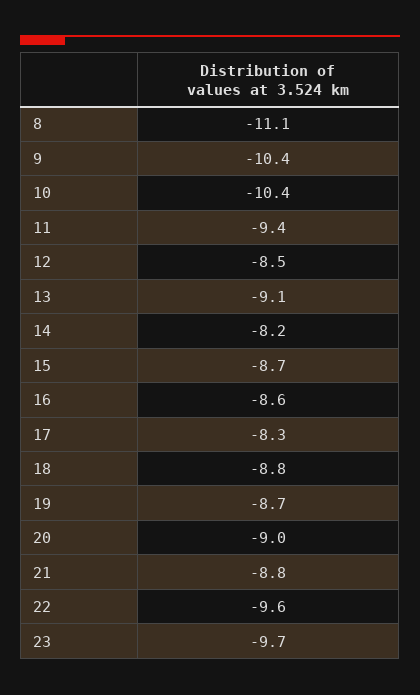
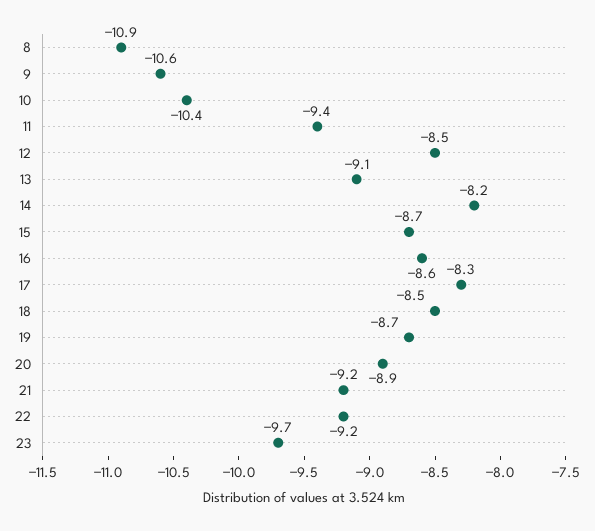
  {
-   "8": -11.1,
+   "8": -10.9,
-   "9": -10.4,
+   "9": -10.6,
    "10": -10.4,
    "11": -9.4,
    "12": -8.5,
    "13": -9.1,
    "14": -8.2,
    "15": -8.7,
    "16": -8.6,
    "17": -8.3,
-   "18": -8.8,
+   "18": -8.5,
    "19": -8.7,
-   "20": -9,
+   "20": -8.9,
-   "21": -8.8,
+   "21": -9.2,
-   "22": -9.6,
+   "22": -9.2,
    "23": -9.7
  }

